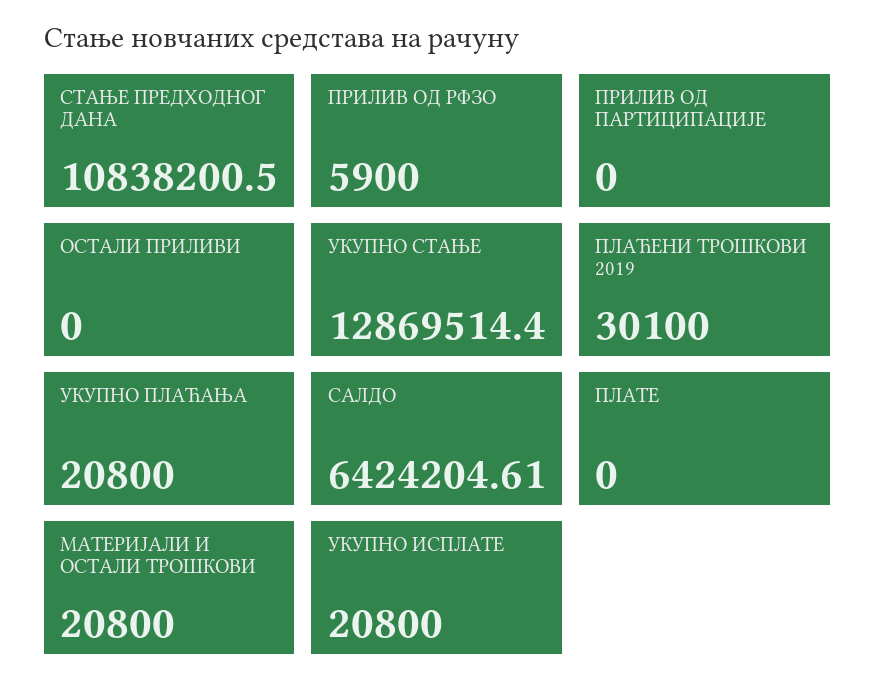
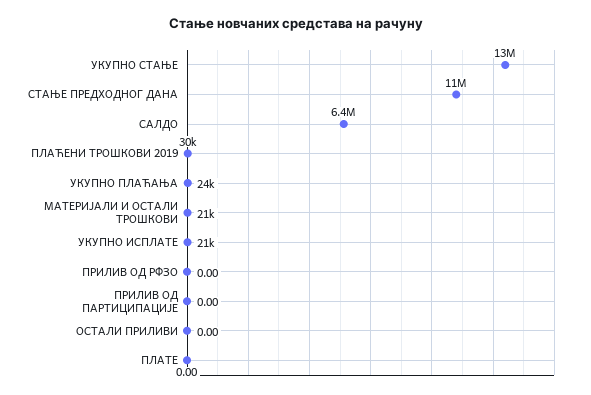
  {
    "СТАЊЕ ПРЕДХОДНОГ ДАНА": 10838200.5,
-   "ПРИЛИВ ОД РФЗО": 5900,
+   "ПРИЛИВ ОД РФЗО": 0,
    "ПРИЛИВ ОД ПАРТИЦИПАЦИЈЕ": 0,
    "ОСТАЛИ ПРИЛИВИ": 0,
    "УКУПНО СТАЊЕ": 12869514.4,
    "ПЛАЋЕНИ ТРОШКОВИ 2019": 30100,
-   "УКУПНО ПЛАЋАЊА": 20800,
+   "УКУПНО ПЛАЋАЊА": 24000,
    "САЛДО": 6424204.61,
    "ПЛАТЕ": 0,
    "МАТЕРИЈАЛИ И ОСТАЛИ ТРОШКОВИ": 20800,
    "УКУПНО ИСПЛАТЕ": 20800
  }

